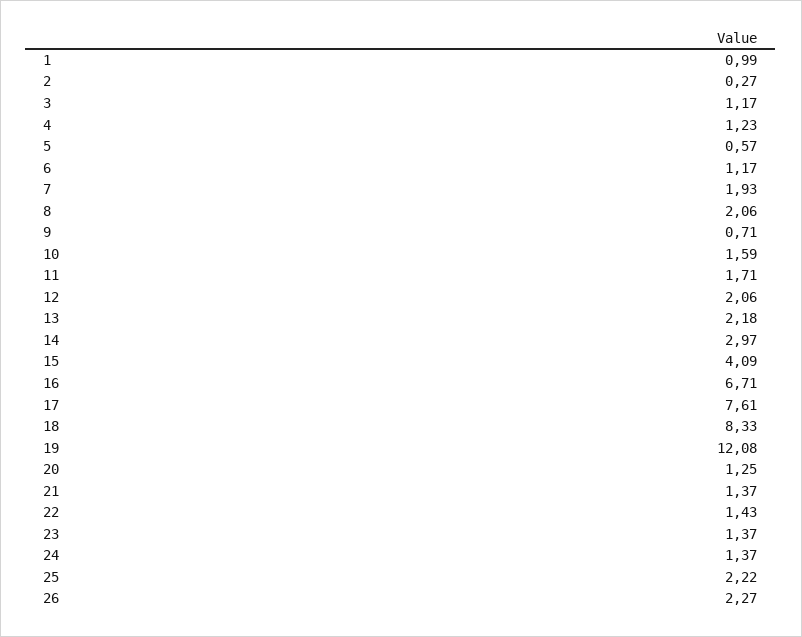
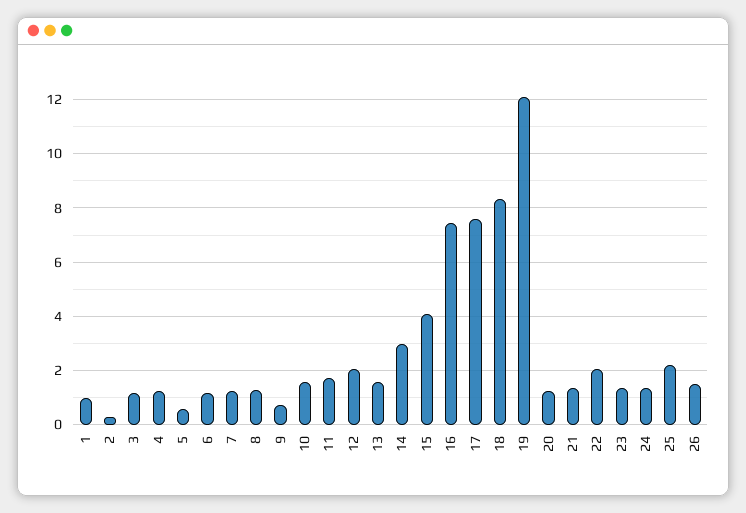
  {
    "1": 0.99,
    "2": 0.27,
    "3": 1.17,
    "4": 1.23,
    "5": 0.57,
    "6": 1.17,
-   "7": 1.93,
+   "7": 1.25,
-   "8": 2.06,
+   "8": 1.25,
    "9": 0.71,
    "10": 1.59,
    "11": 1.71,
    "12": 2.06,
-   "13": 2.18,
+   "13": 1.5,
    "14": 2.97,
    "15": 4.09,
-   "16": 6.71,
+   "16": 7.5,
    "17": 7.61,
    "18": 8.33,
    "19": 12.08,
    "20": 1.25,
    "21": 1.37,
-   "22": 1.43,
+   "22": 2,
    "23": 1.37,
    "24": 1.37,
    "25": 2.22,
-   "26": 2.27
+   "26": 1.5
  }

